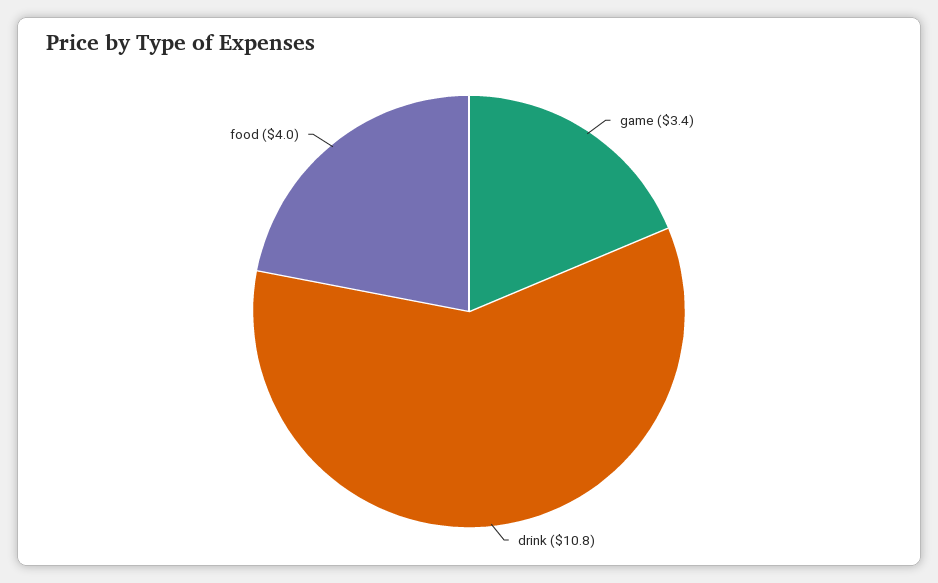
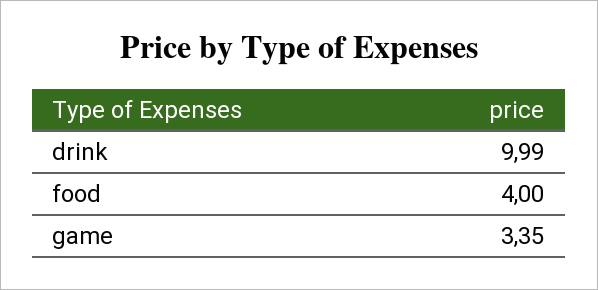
  {
    "game": 3.35,
-   "drink": 10.8,
+   "drink": 9.99,
    "food": 4
  }

